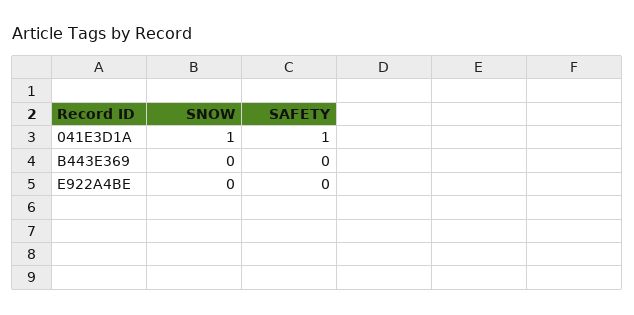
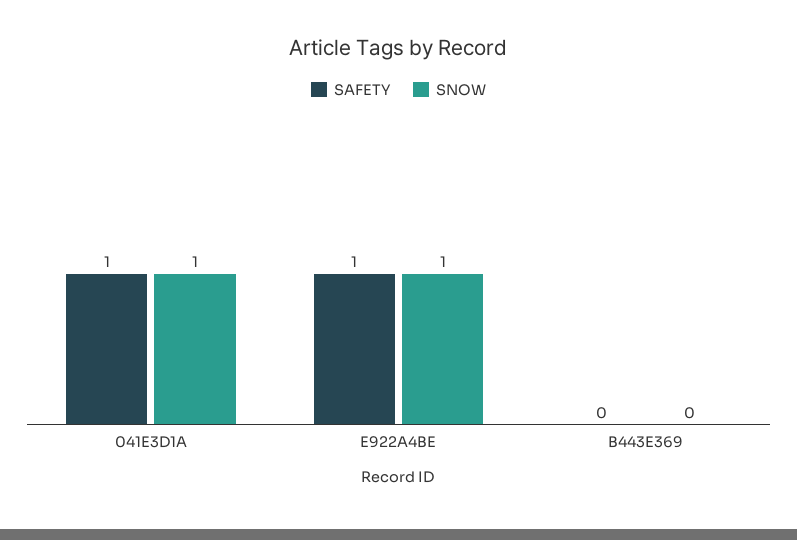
  {
    "SNOW": {
      "041E3D1A": 1,
      "B443E369": 0,
-     "E922A4BE": 0
+     "E922A4BE": 1
    },
    "SAFETY": {
      "041E3D1A": 1,
      "B443E369": 0,
-     "E922A4BE": 0
+     "E922A4BE": 1
    }
  }

